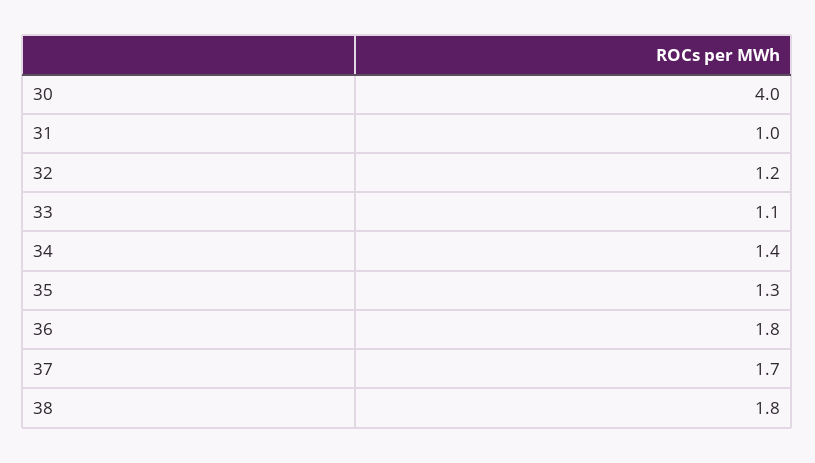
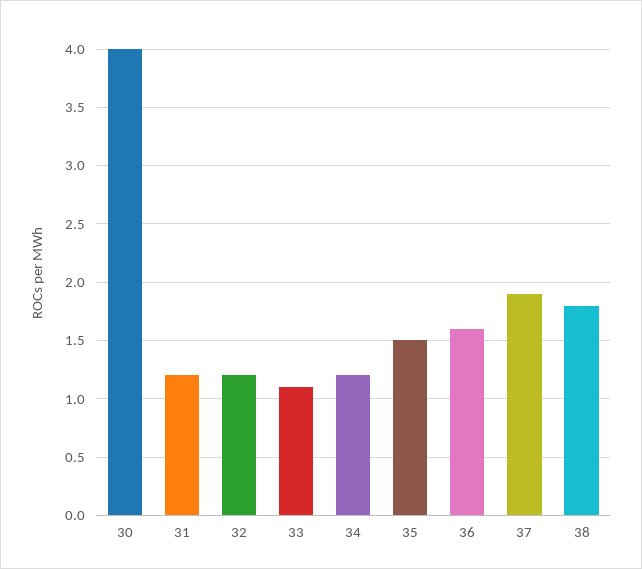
  {
    "30": 4,
-   "31": 1,
+   "31": 1.2,
    "32": 1.2,
    "33": 1.1,
-   "34": 1.4,
+   "34": 1.2,
-   "35": 1.3,
+   "35": 1.5,
-   "36": 1.8,
+   "36": 1.6,
-   "37": 1.7,
+   "37": 1.9,
    "38": 1.8
  }

